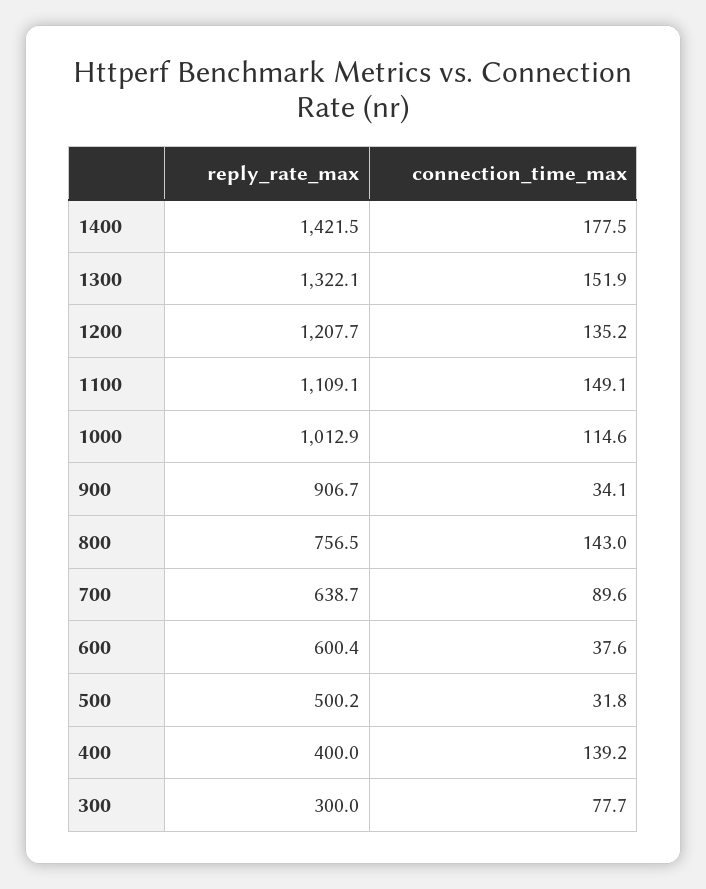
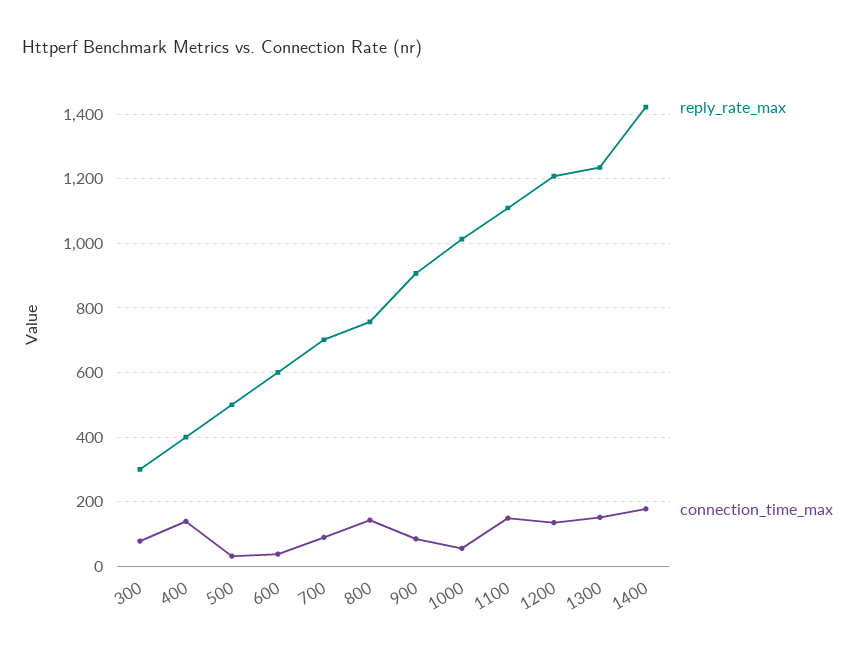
  {
    "reply_rate_max": {
      "1400": 1421.5,
-     "1300": 1322.1,
+     "1300": 1240,
      "1200": 1207.7,
      "1100": 1109.1,
      "1000": 1012.9,
      "900": 906.7,
      "800": 756.5,
-     "700": 638.7,
+     "700": 700,
      "600": 600.4,
      "500": 500.2,
      "400": 400,
      "300": 300
    },
    "connection_time_max": {
      "1400": 177.5,
      "1300": 151.9,
      "1200": 135.2,
      "1100": 149.1,
-     "1000": 114.6,
+     "1000": 60,
-     "900": 34.1,
+     "900": 80,
      "800": 143,
      "700": 89.6,
      "600": 37.6,
      "500": 31.8,
      "400": 139.2,
      "300": 77.7
    }
  }

